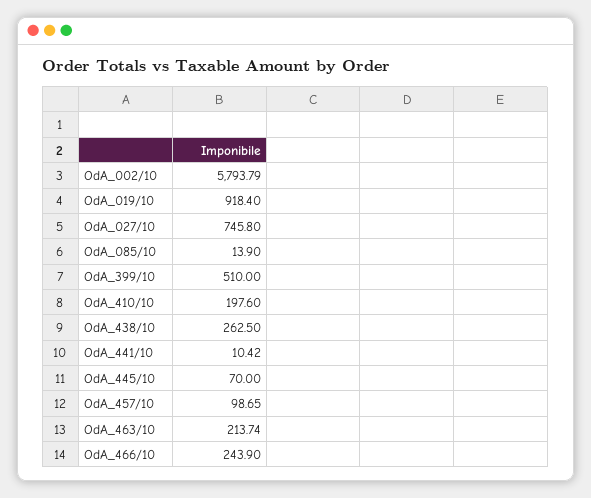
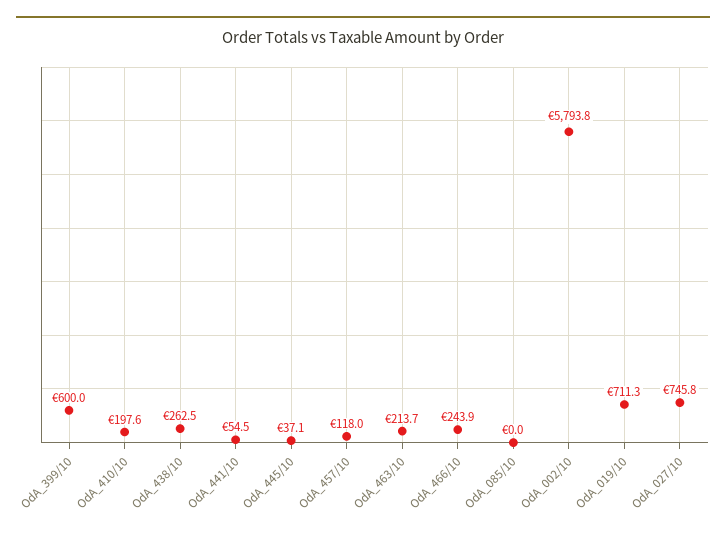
  {
    "OdA_002/10": 5793.79,
-   "OdA_019/10": 918.4,
+   "OdA_019/10": 711.3,
    "OdA_027/10": 745.8,
-   "OdA_085/10": 13.9,
+   "OdA_085/10": 0,
-   "OdA_399/10": 510,
+   "OdA_399/10": 600,
    "OdA_410/10": 197.6,
    "OdA_438/10": 262.5,
-   "OdA_441/10": 10.42,
+   "OdA_441/10": 54.5,
-   "OdA_445/10": 70,
+   "OdA_445/10": 37.1,
-   "OdA_457/10": 98.65,
+   "OdA_457/10": 118,
    "OdA_463/10": 213.74,
    "OdA_466/10": 243.9
  }

